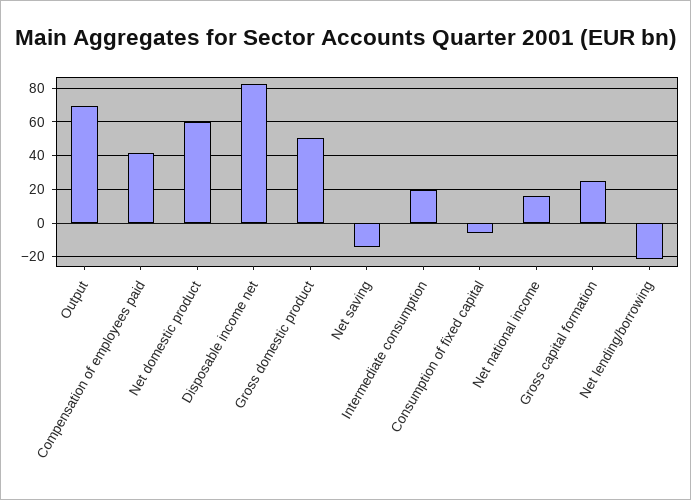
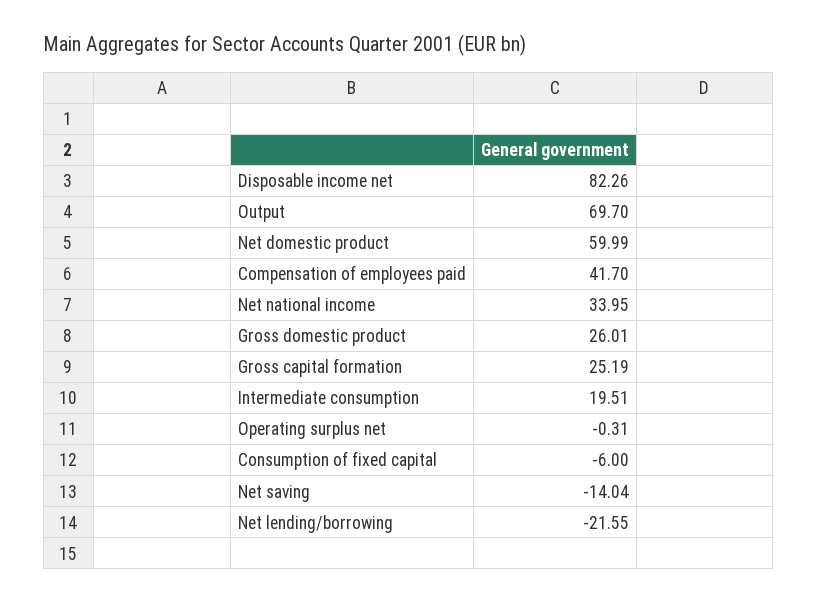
  {
    "Output": 69.7,
    "Compensation of employees paid": 41.7,
    "Net domestic product": 59.99,
    "Disposable income net": 82.26,
-   "Gross domestic product": 50,
+   "Gross domestic product": 26.01,
    "Net saving": -14.04,
    "Intermediate consumption": 19.51,
    "Consumption of fixed capital": -6,
-   "Net national income": 15,
+   "Net national income": 33.95,
    "Gross capital formation": 25.19,
-   "Net lending/borrowing": -21.55
+   "Net lending/borrowing": -21.55,
+   "Operating surplus net": -0.31
  }

